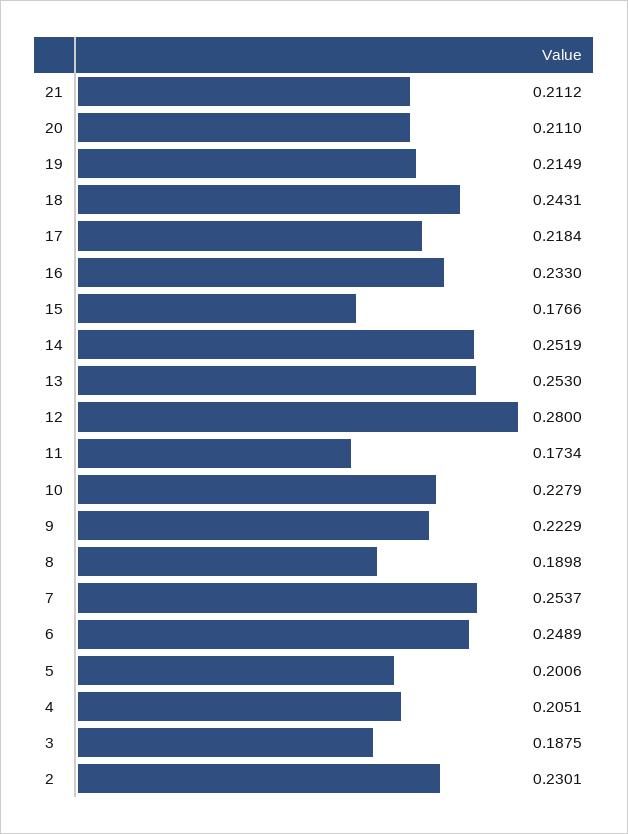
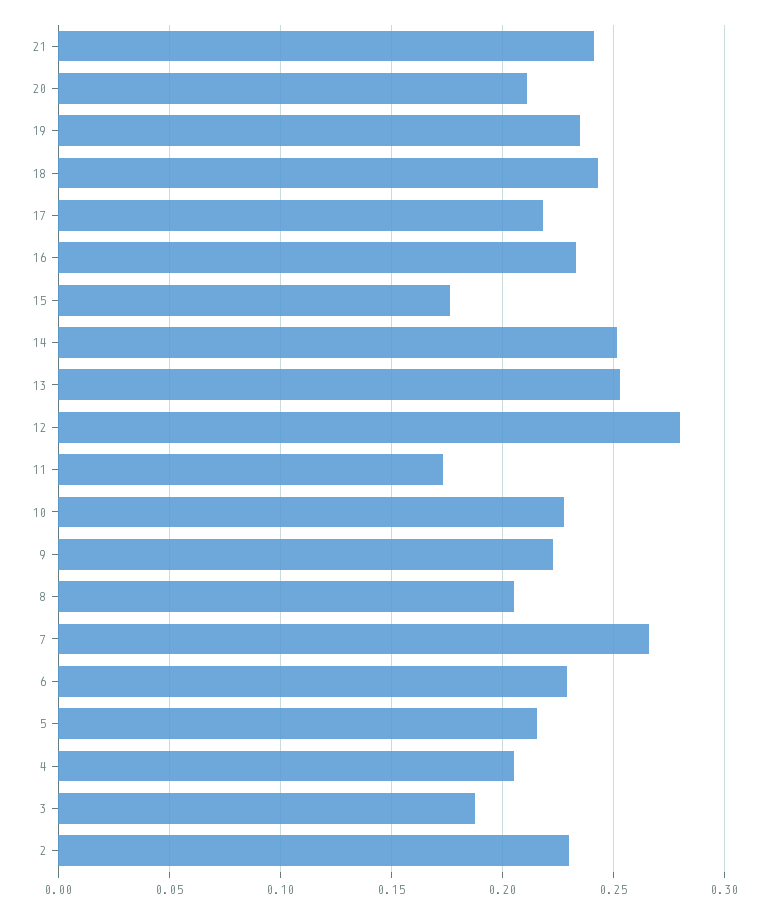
  {
-   "21": 0.2112,
+   "21": 0.24,
    "20": 0.211,
-   "19": 0.2149,
+   "19": 0.235,
    "18": 0.2431,
    "17": 0.2184,
    "16": 0.233,
    "15": 0.1766,
    "14": 0.2519,
    "13": 0.253,
    "12": 0.28,
    "11": 0.1734,
    "10": 0.2279,
    "9": 0.2229,
-   "8": 0.1898,
+   "8": 0.205,
-   "7": 0.2537,
+   "7": 0.265,
-   "6": 0.2489,
+   "6": 0.23,
-   "5": 0.2006,
+   "5": 0.215,
    "4": 0.2051,
    "3": 0.1875,
    "2": 0.2301
  }

